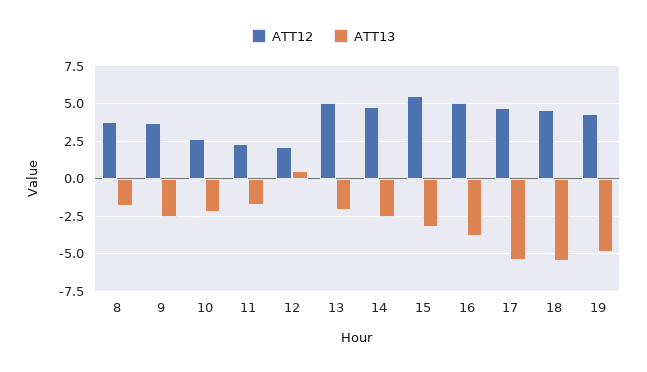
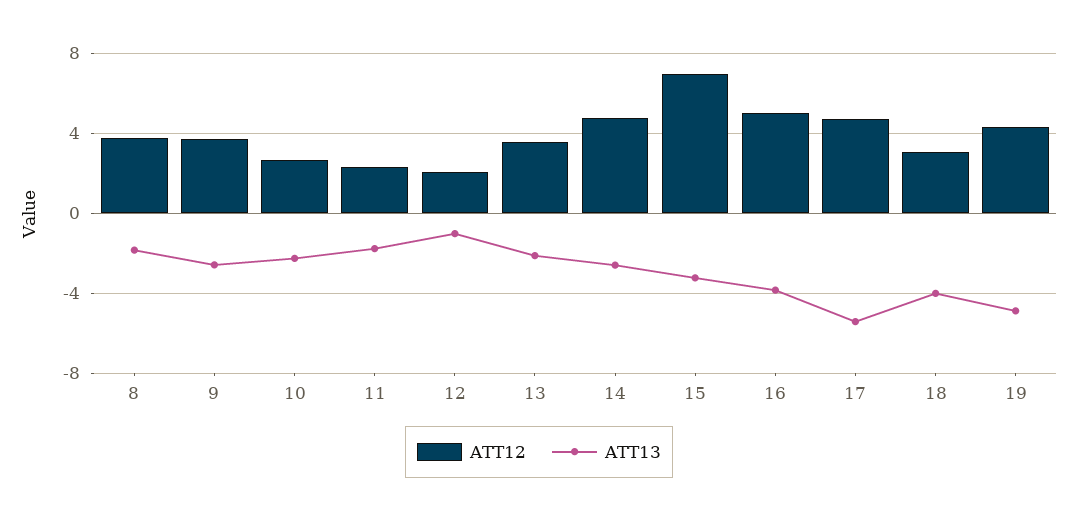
  {
    "ATT12": {
      "8": 3.5,
      "9": 3.5,
      "10": 2.5,
      "11": 2.5,
      "12": 2,
-     "13": 5,
+     "13": 3.5,
      "14": 5,
-     "15": 5.5,
+     "15": 7,
      "16": 5,
      "17": 4.5,
-     "18": 4.5,
+     "18": 3,
      "19": 4.5
    },
    "ATT13": {
      "8": -2,
      "9": -2.5,
      "10": -2.5,
      "11": -2,
-     "12": 0.5,
+     "12": -1,
      "13": -2,
      "14": -2.5,
      "15": -3,
      "16": -4,
      "17": -5.5,
-     "18": -5.5,
+     "18": -4,
      "19": -5
    }
  }

